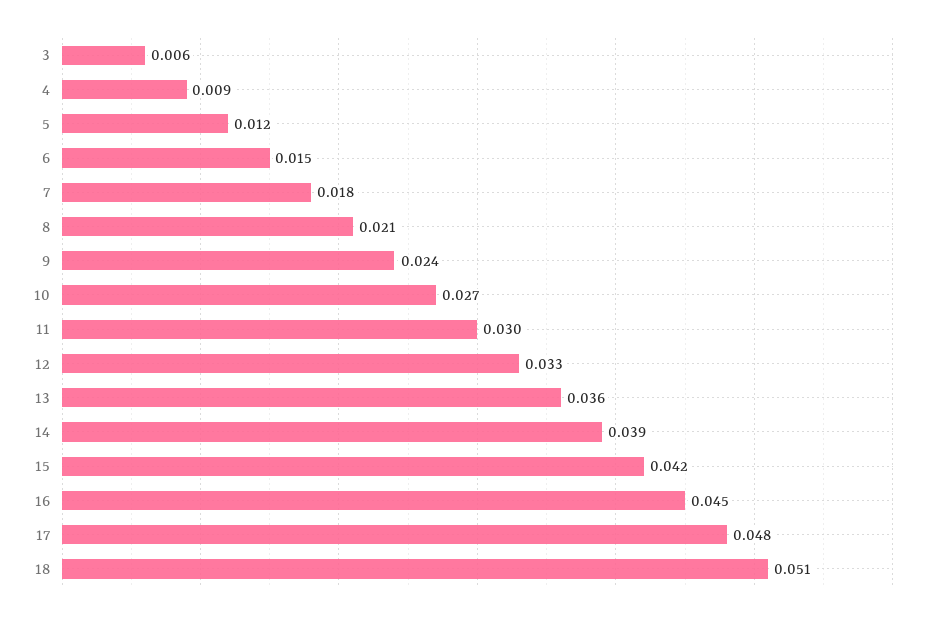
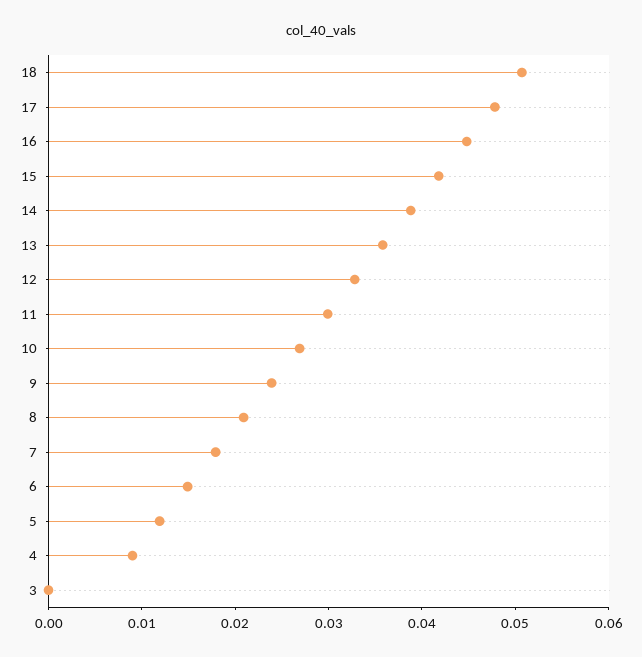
  {
-   "3": 0.006,
+   "3": 0,
    "4": 0.009,
    "5": 0.012,
    "6": 0.015,
    "7": 0.018,
    "8": 0.021,
    "9": 0.024,
    "10": 0.027,
    "11": 0.03,
    "12": 0.033,
    "13": 0.036,
    "14": 0.039,
    "15": 0.042,
    "16": 0.045,
    "17": 0.048,
    "18": 0.051
  }

